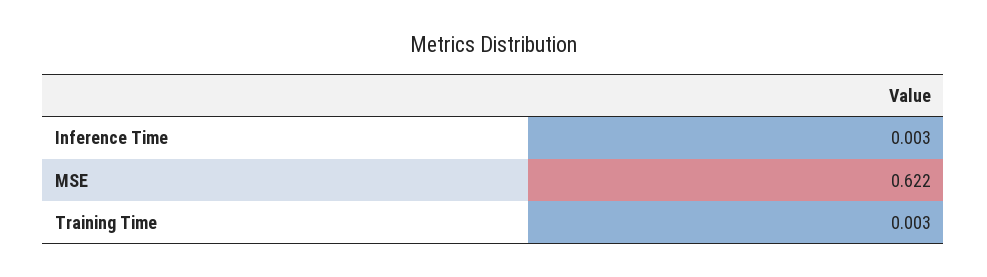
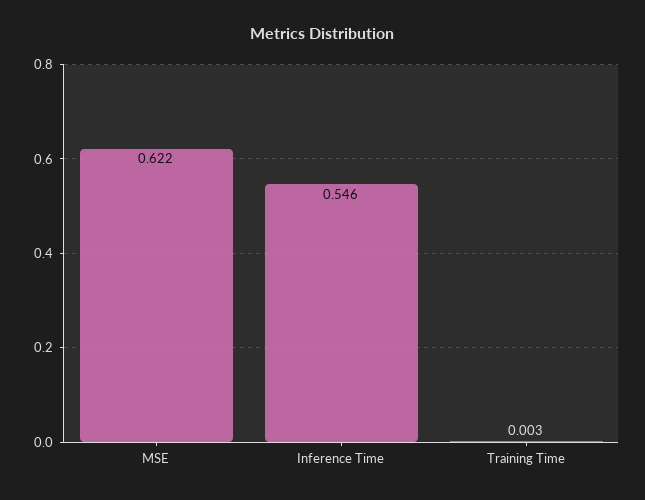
  {
-   "Inference Time": 0.003,
+   "Inference Time": 0.546,
    "MSE": 0.622,
    "Training Time": 0.003
  }

